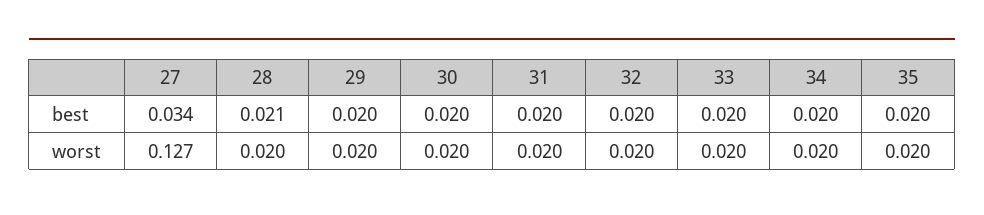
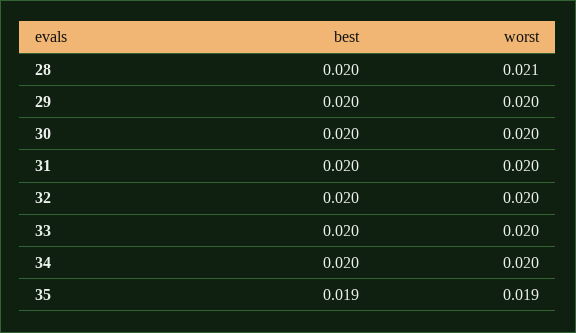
  {
-   "27": {
-     "best": 0.034,
-     "worst": 0.127
-   },
    "28": {
-     "best": 0.021,
+     "best": 0.02,
-     "worst": 0.02
+     "worst": 0.021
    },
    "29": {
      "best": 0.02,
      "worst": 0.02
    },
    "30": {
      "best": 0.02,
      "worst": 0.02
    },
    "31": {
      "best": 0.02,
      "worst": 0.02
    },
    "32": {
      "best": 0.02,
      "worst": 0.02
    },
    "33": {
      "best": 0.02,
      "worst": 0.02
    },
    "34": {
      "best": 0.02,
      "worst": 0.02
    },
    "35": {
-     "best": 0.02,
+     "best": 0.019,
-     "worst": 0.02
+     "worst": 0.019
    }
  }

